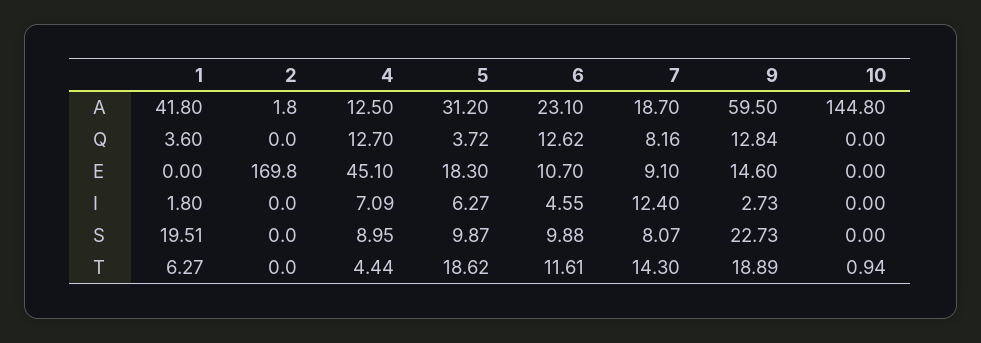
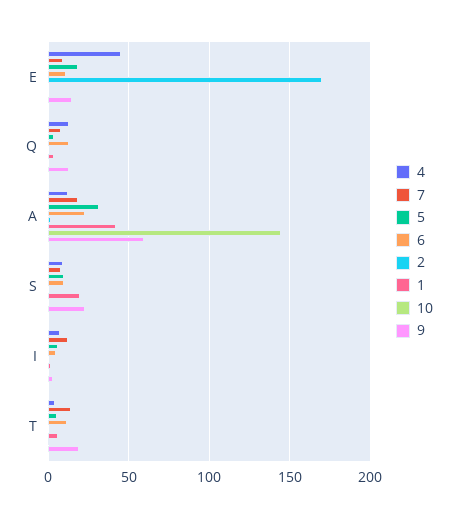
  {
    "1": {
      "A": 41.8,
      "Q": 3.6,
      "E": 0,
      "I": 1.8,
      "S": 19.51,
      "T": 6.27
    },
    "2": {
      "A": 1.8,
      "Q": 0,
      "E": 169.8,
      "I": 0,
      "S": 0,
      "T": 0
    },
    "4": {
      "A": 12.5,
      "Q": 12.7,
      "E": 45.1,
      "I": 7.09,
      "S": 8.95,
      "T": 4.44
    },
    "5": {
      "A": 31.2,
      "Q": 3.72,
      "E": 18.3,
      "I": 6.27,
      "S": 9.87,
-     "T": 18.62
+     "T": 5
    },
    "6": {
      "A": 23.1,
      "Q": 12.62,
      "E": 10.7,
      "I": 4.55,
      "S": 9.88,
      "T": 11.61
    },
    "7": {
      "A": 18.7,
      "Q": 8.16,
      "E": 9.1,
      "I": 12.4,
      "S": 8.07,
      "T": 14.3
    },
    "9": {
      "A": 59.5,
      "Q": 12.84,
      "E": 14.6,
      "I": 2.73,
      "S": 22.73,
      "T": 18.89
    },
    "10": {
      "A": 144.8,
      "Q": 0,
      "E": 0,
      "I": 0,
      "S": 0,
      "T": 0.94
    }
  }

